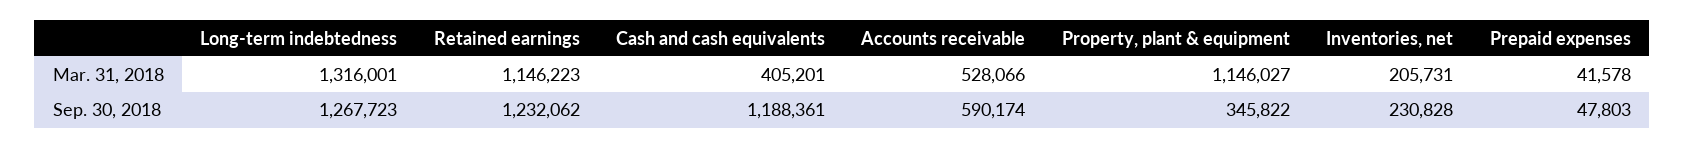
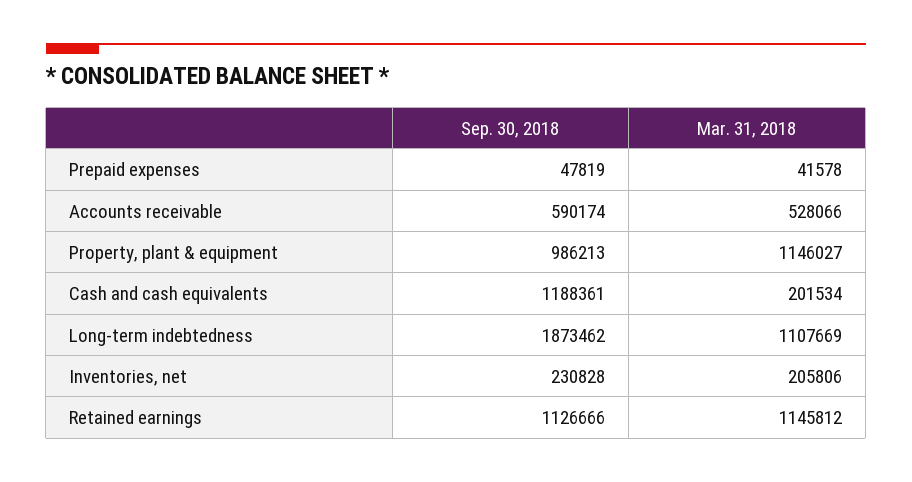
  {
    "Long-term indebtedness": {
-     "Mar. 31, 2018": 1316001,
+     "Mar. 31, 2018": 1107669,
-     "Sep. 30, 2018": 1267723
+     "Sep. 30, 2018": 1873462
    },
    "Retained earnings": {
-     "Mar. 31, 2018": 1146223,
+     "Mar. 31, 2018": 1145812,
-     "Sep. 30, 2018": 1232062
+     "Sep. 30, 2018": 1126666
    },
    "Cash and cash equivalents": {
-     "Mar. 31, 2018": 405201,
+     "Mar. 31, 2018": 201534,
      "Sep. 30, 2018": 1188361
    },
    "Accounts receivable": {
      "Mar. 31, 2018": 528066,
      "Sep. 30, 2018": 590174
    },
    "Property, plant & equipment": {
      "Mar. 31, 2018": 1146027,
-     "Sep. 30, 2018": 345822
+     "Sep. 30, 2018": 986213
    },
    "Inventories, net": {
-     "Mar. 31, 2018": 205731,
+     "Mar. 31, 2018": 205806,
      "Sep. 30, 2018": 230828
    },
    "Prepaid expenses": {
      "Mar. 31, 2018": 41578,
-     "Sep. 30, 2018": 47803
+     "Sep. 30, 2018": 47819
    }
  }

